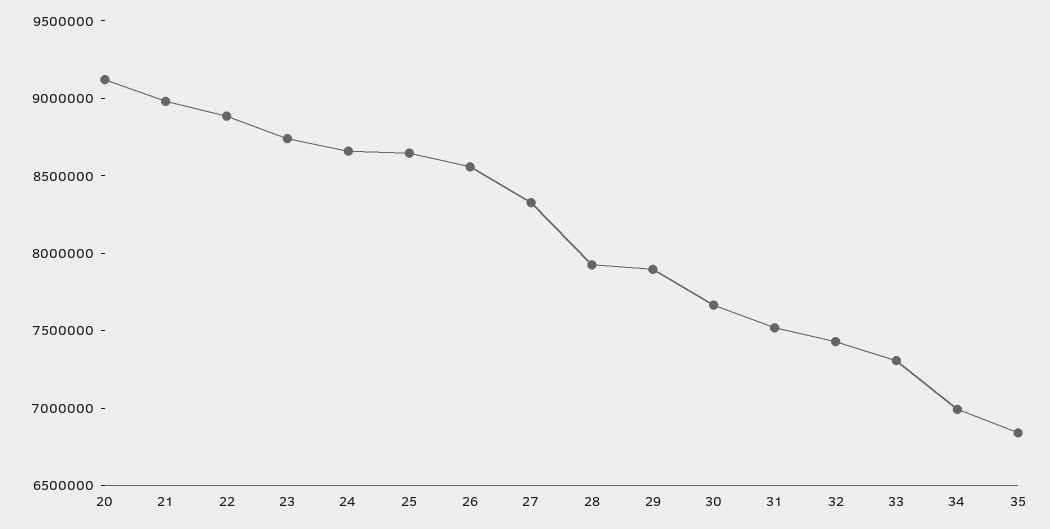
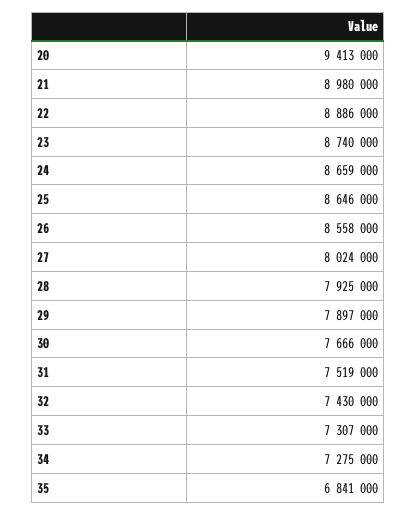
  {
-   "20": 9100000,
+   "20": 9413000,
    "21": 8980000,
    "22": 8886000,
    "23": 8740000,
    "24": 8659000,
    "25": 8646000,
    "26": 8558000,
-   "27": 8300000,
+   "27": 8024000,
    "28": 7925000,
    "29": 7897000,
    "30": 7666000,
    "31": 7519000,
    "32": 7430000,
    "33": 7307000,
-   "34": 7000000,
+   "34": 7275000,
    "35": 6841000
  }

